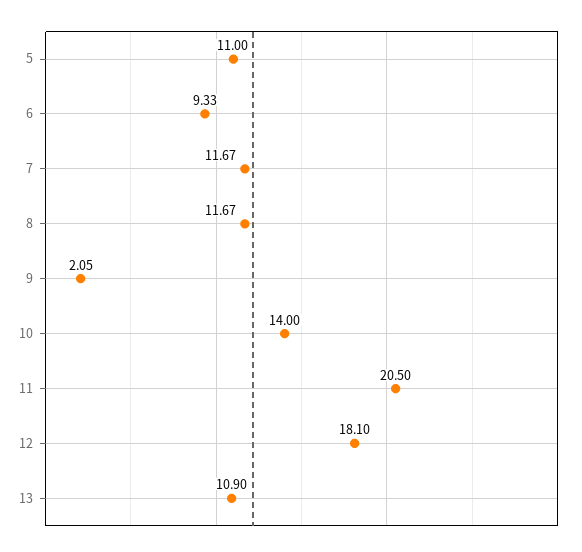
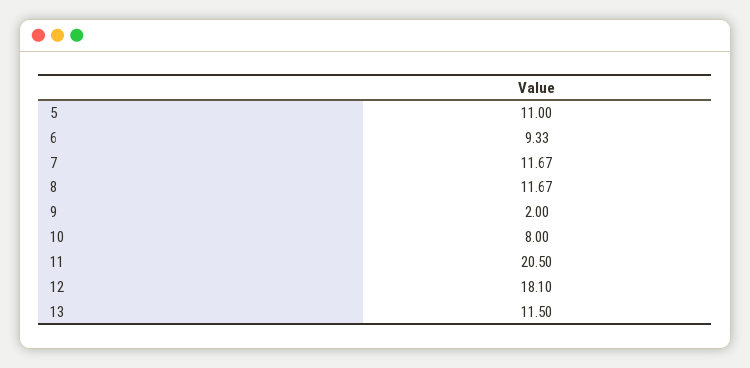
  {
    "5": 11,
    "6": 9.33,
    "7": 11.67,
    "8": 11.67,
-   "9": 2.05,
+   "9": 2,
-   "10": 14,
+   "10": 8,
    "11": 20.5,
    "12": 18.1,
-   "13": 10.9
+   "13": 11.5
  }

